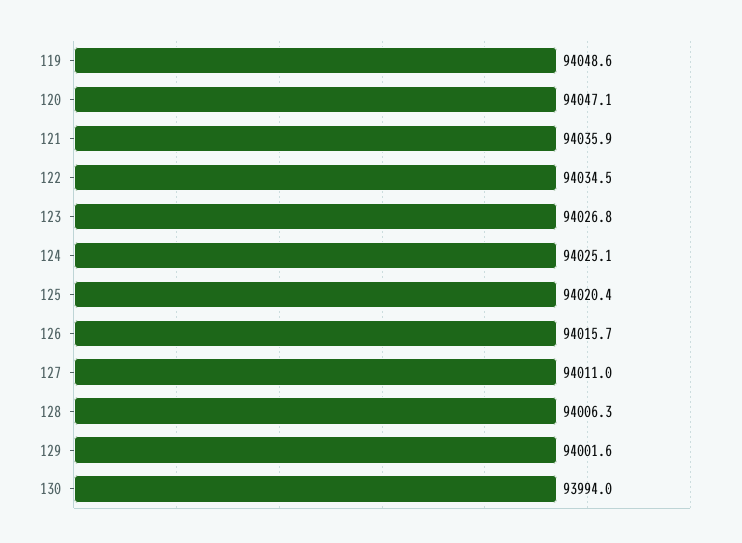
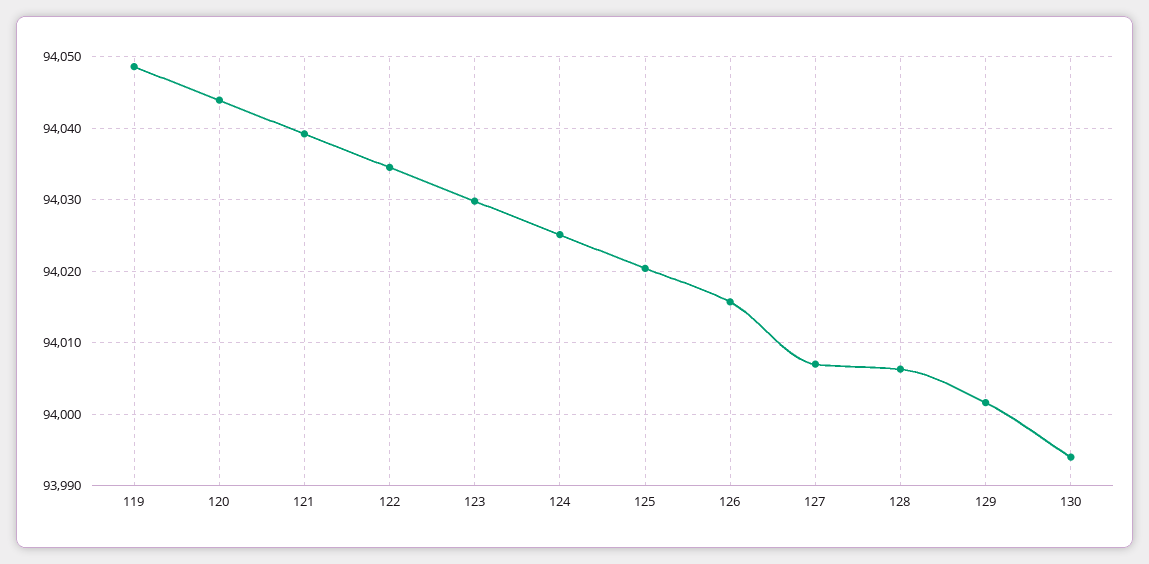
  {
    "119": 94048.6,
-   "120": 94047.1,
+   "120": 94044,
-   "121": 94035.9,
+   "121": 94039,
    "122": 94034.5,
-   "123": 94026.8,
+   "123": 94030,
    "124": 94025.1,
    "125": 94020.4,
    "126": 94015.7,
-   "127": 94011,
+   "127": 94007,
    "128": 94006.3,
    "129": 94001.6,
    "130": 93994
  }

